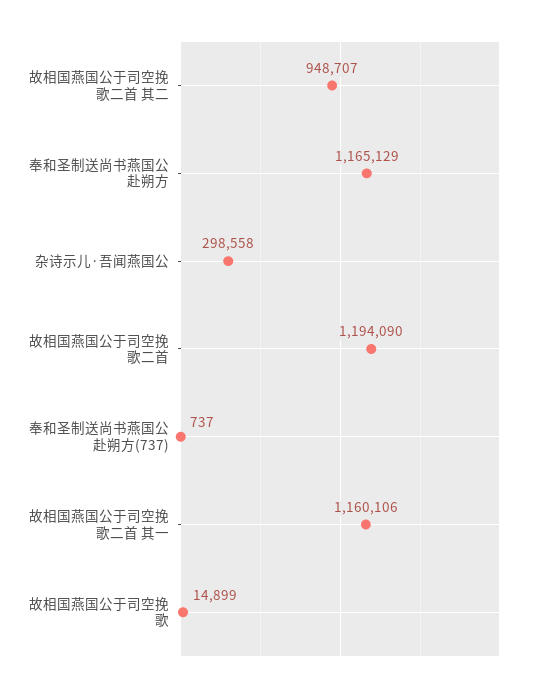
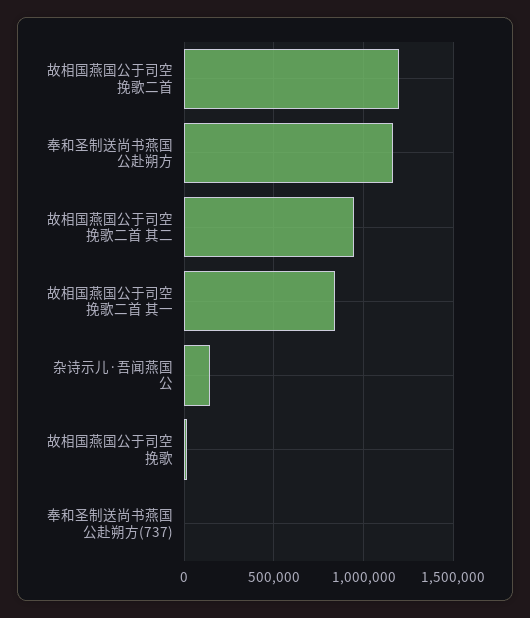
  {
    "故相国燕国公于司空挽歌二首 其二": 948707,
    "奉和圣制送尚书燕国公赴朔方": 1165129,
-   "杂诗示儿·吾闻燕国公": 298558,
+   "杂诗示儿·吾闻燕国公": 150000,
    "故相国燕国公于司空挽歌二首": 1194090,
    "奉和圣制送尚书燕国公赴朔方(737)": 737,
-   "故相国燕国公于司空挽歌二首 其一": 1160106,
+   "故相国燕国公于司空挽歌二首 其一": 850000,
    "故相国燕国公于司空挽歌": 14899
  }

